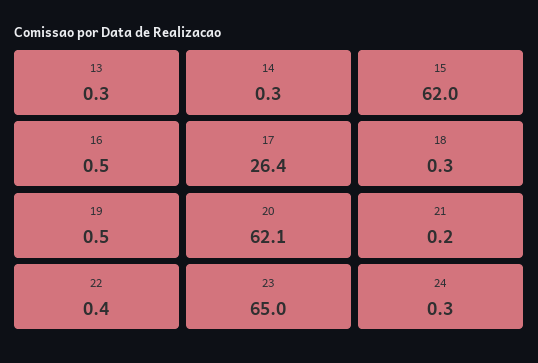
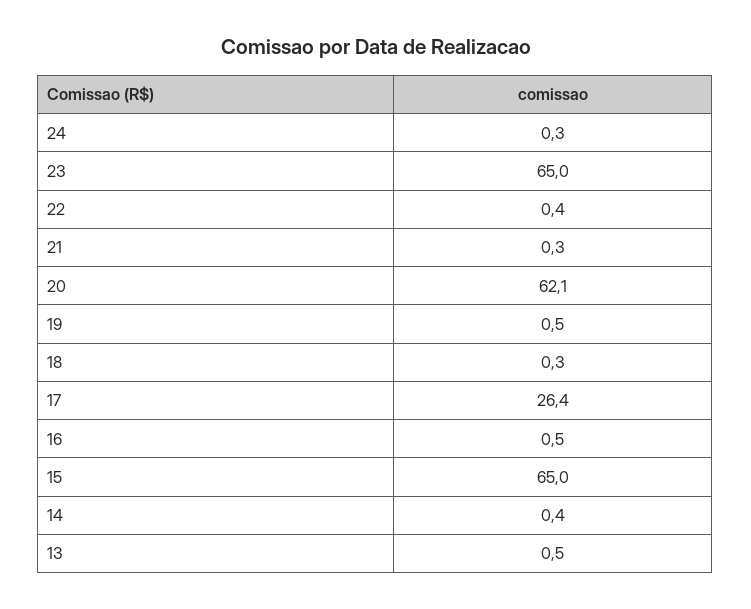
  {
-   "13": 0.3,
+   "13": 0.5,
-   "14": 0.3,
+   "14": 0.4,
-   "15": 62,
+   "15": 65,
    "16": 0.5,
    "17": 26.4,
    "18": 0.3,
    "19": 0.5,
    "20": 62.1,
-   "21": 0.2,
+   "21": 0.3,
    "22": 0.4,
    "23": 65,
    "24": 0.3
  }

